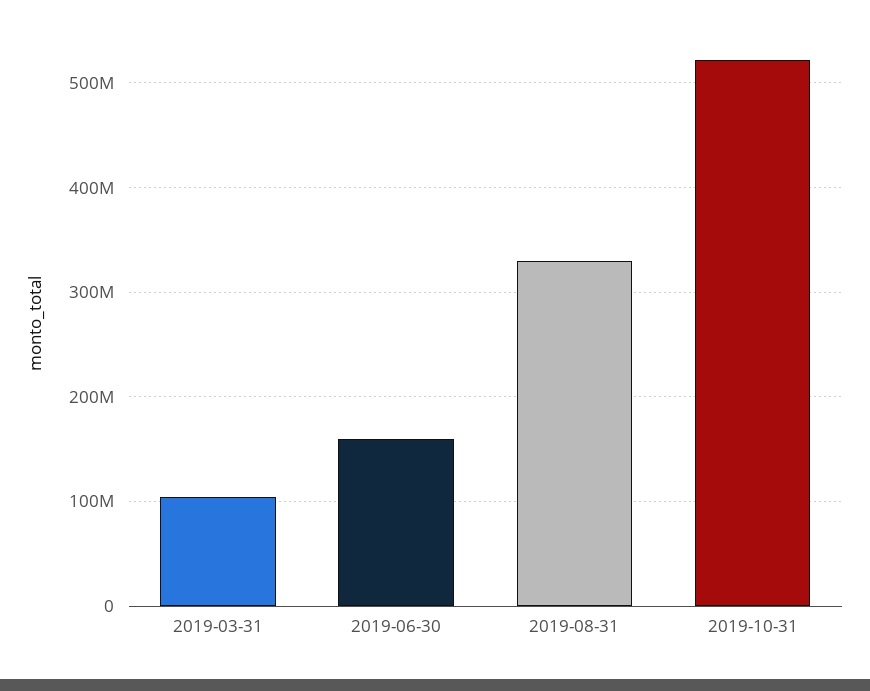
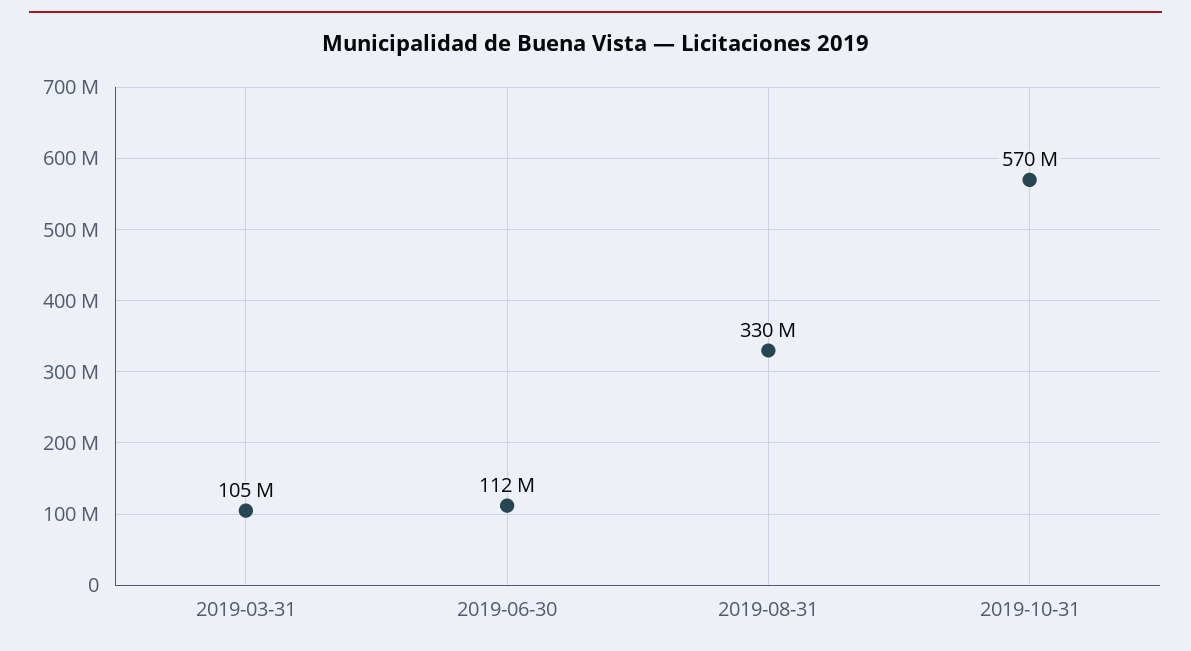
  {
    "2019-03-31": 105000000,
-   "2019-06-30": 160000000,
+   "2019-06-30": 112000000,
    "2019-08-31": 330000000,
-   "2019-10-31": 520000000
+   "2019-10-31": 570000000
  }

